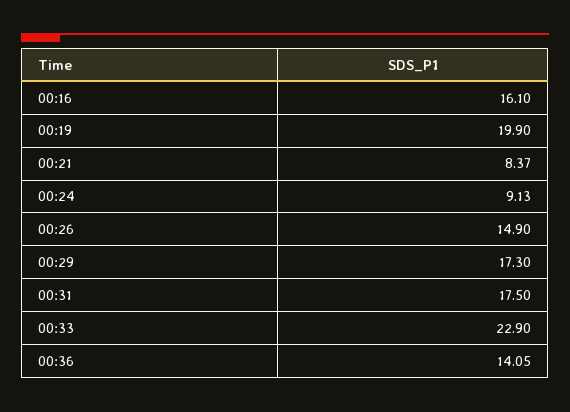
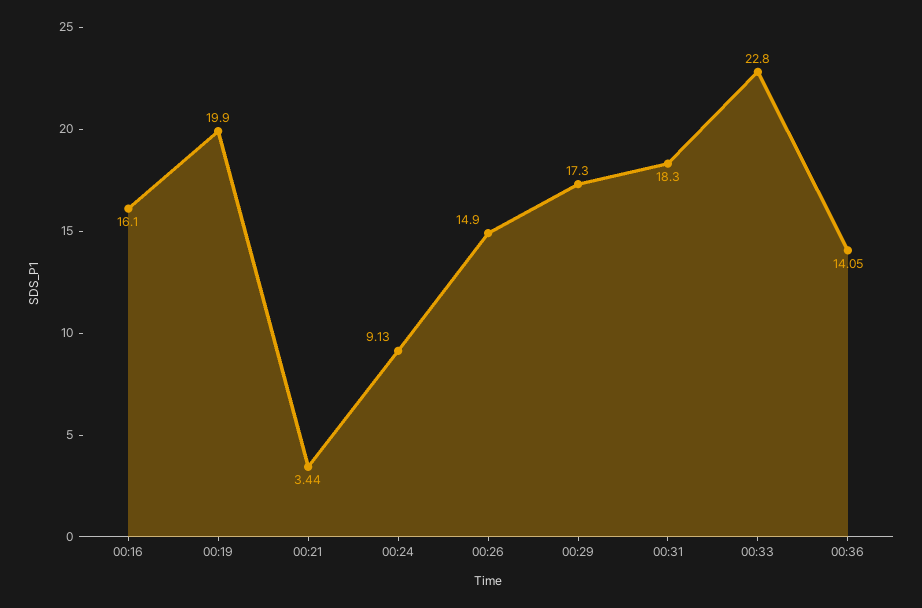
  {
    "00:16": 16.1,
    "00:19": 19.9,
-   "00:21": 8.37,
+   "00:21": 3.44,
    "00:24": 9.13,
    "00:26": 14.9,
    "00:29": 17.3,
-   "00:31": 17.5,
+   "00:31": 18.3,
-   "00:33": 22.9,
+   "00:33": 22.8,
    "00:36": 14.05
  }

